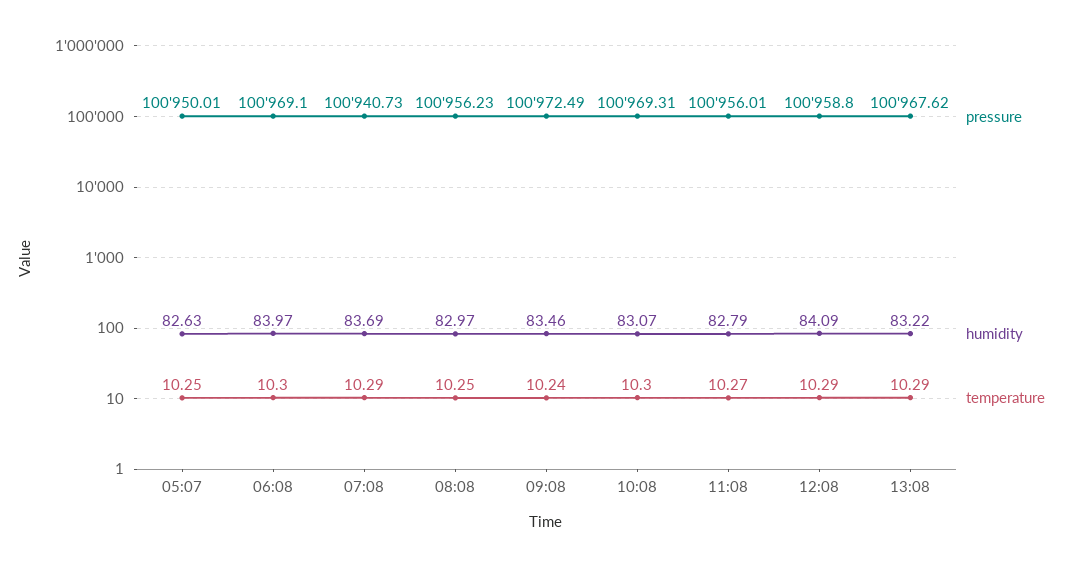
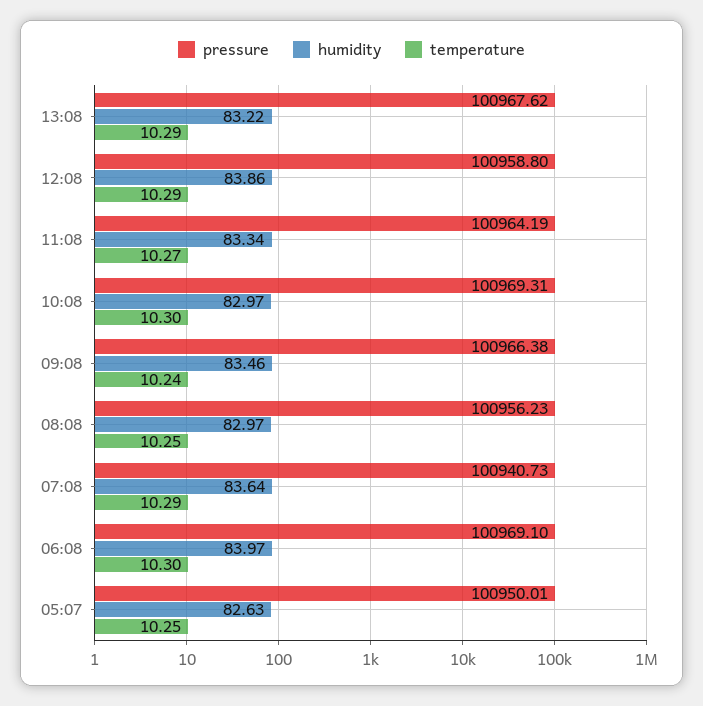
  {
    "pressure": {
      "05:07": 100950.01,
      "06:08": 100969.1,
      "07:08": 100940.73,
      "08:08": 100956.23,
-     "09:08": 100972.49,
+     "09:08": 100966.38,
      "10:08": 100969.31,
-     "11:08": 100956.01,
+     "11:08": 100964.19,
      "12:08": 100958.8,
      "13:08": 100967.62
    },
    "humidity": {
      "05:07": 82.63,
      "06:08": 83.97,
-     "07:08": 83.69,
+     "07:08": 83.64,
      "08:08": 82.97,
      "09:08": 83.46,
-     "10:08": 83.07,
+     "10:08": 82.97,
-     "11:08": 82.79,
+     "11:08": 83.34,
-     "12:08": 84.09,
+     "12:08": 83.86,
      "13:08": 83.22
    },
    "temperature": {
      "05:07": 10.25,
      "06:08": 10.3,
      "07:08": 10.29,
      "08:08": 10.25,
      "09:08": 10.24,
      "10:08": 10.3,
      "11:08": 10.27,
      "12:08": 10.29,
      "13:08": 10.29
    }
  }

